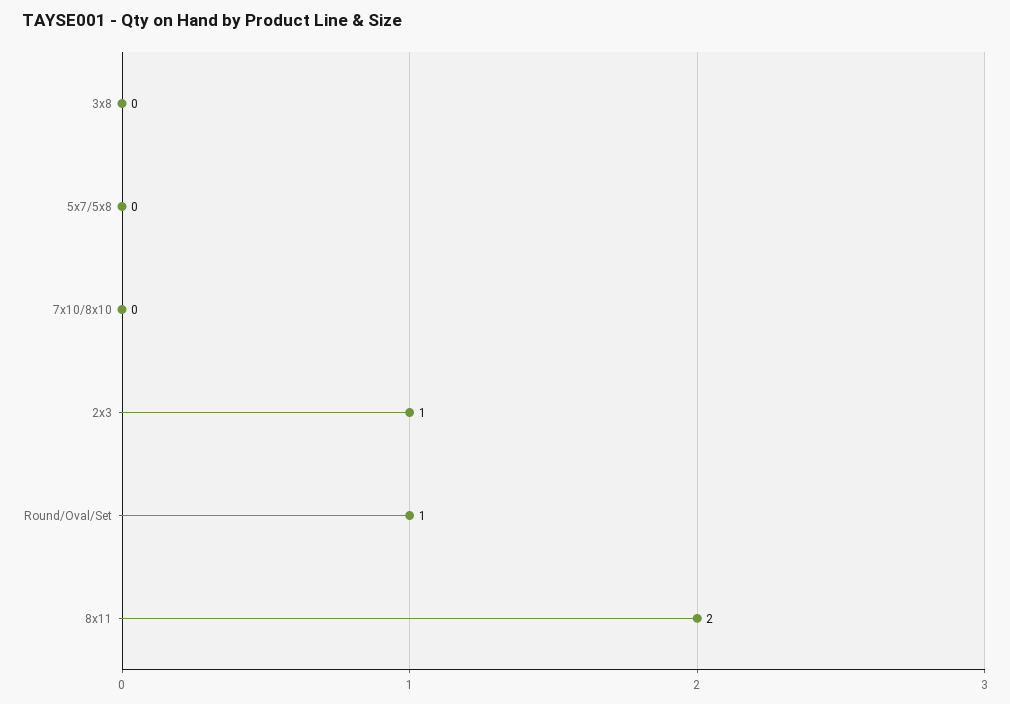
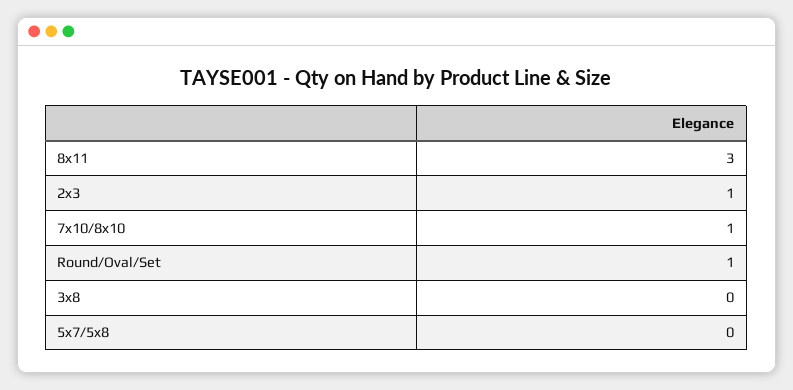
  {
    "3x8": 0,
    "5x7/5x8": 0,
-   "7x10/8x10": 0,
+   "7x10/8x10": 1,
    "2x3": 1,
    "Round/Oval/Set": 1,
-   "8x11": 2
+   "8x11": 3
  }

